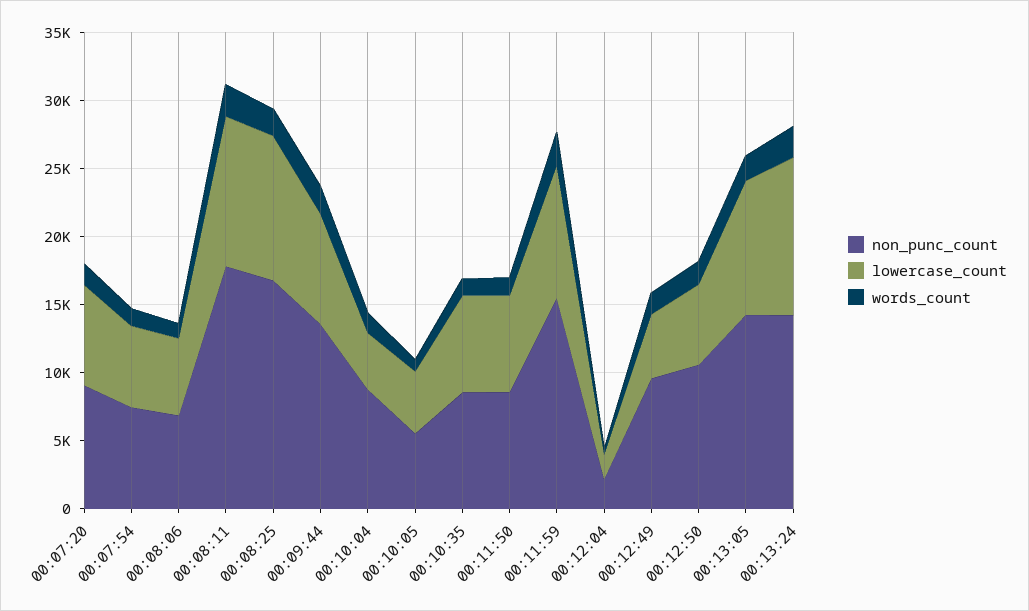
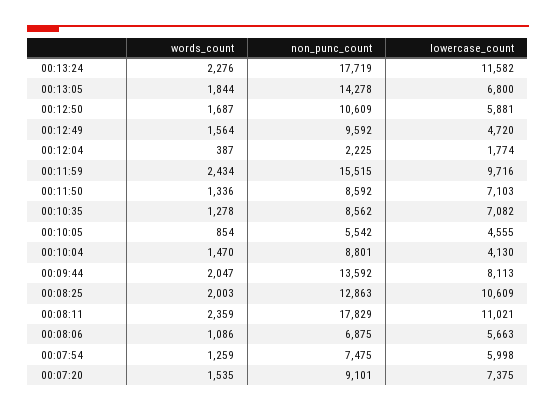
  {
    "non_punc_count": {
      "00:07:20": 9101,
      "00:07:54": 7475,
      "00:08:06": 6875,
      "00:08:11": 17829,
-     "00:08:25": 17000,
+     "00:08:25": 12863,
      "00:09:44": 13592,
      "00:10:04": 8801,
      "00:10:05": 5542,
      "00:10:35": 8562,
      "00:11:50": 8592,
      "00:11:59": 15515,
      "00:12:04": 2225,
      "00:12:49": 9592,
      "00:12:50": 10609,
      "00:13:05": 14278,
-     "00:13:24": 14000
+     "00:13:24": 17719
    },
    "lowercase_count": {
      "00:07:20": 7375,
      "00:07:54": 5998,
      "00:08:06": 5663,
      "00:08:11": 11021,
      "00:08:25": 10609,
      "00:09:44": 8113,
      "00:10:04": 4130,
      "00:10:05": 4555,
      "00:10:35": 7082,
      "00:11:50": 7103,
      "00:11:59": 9716,
      "00:12:04": 1774,
      "00:12:49": 4720,
      "00:12:50": 5881,
-     "00:13:05": 10000,
+     "00:13:05": 6800,
      "00:13:24": 11582
    },
    "words_count": {
      "00:07:20": 1535,
      "00:07:54": 1259,
      "00:08:06": 1086,
      "00:08:11": 2359,
      "00:08:25": 2003,
      "00:09:44": 2047,
      "00:10:04": 1470,
      "00:10:05": 854,
      "00:10:35": 1278,
      "00:11:50": 1336,
      "00:11:59": 2434,
      "00:12:04": 387,
      "00:12:49": 1564,
      "00:12:50": 1687,
      "00:13:05": 1844,
      "00:13:24": 2276
    }
  }

